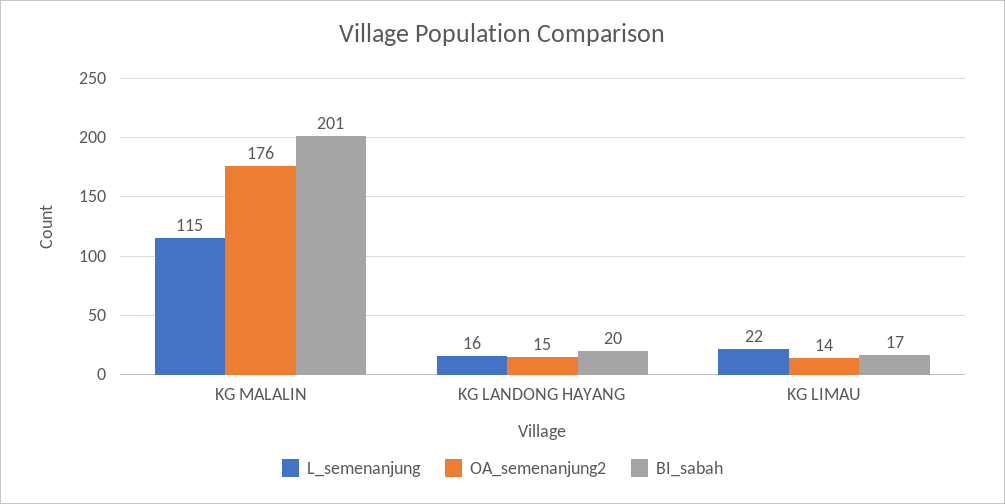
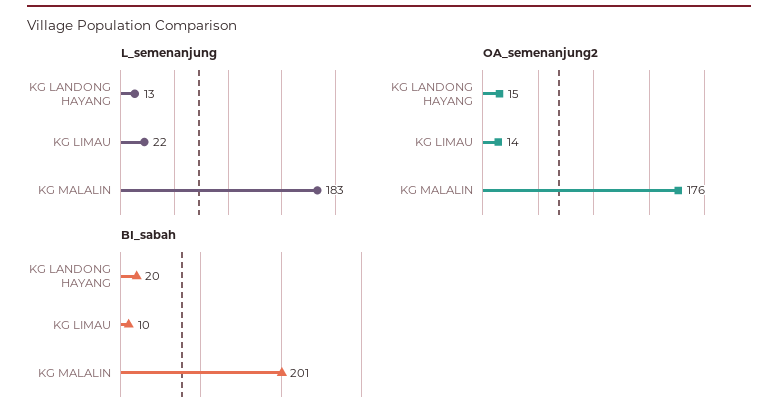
  {
    "L_semenanjung": {
-     "KG MALALIN": 115,
+     "KG MALALIN": 183,
-     "KG LANDONG HAYANG": 16,
+     "KG LANDONG HAYANG": 13,
      "KG LIMAU": 22
    },
    "OA_semenanjung2": {
      "KG MALALIN": 176,
      "KG LANDONG HAYANG": 15,
      "KG LIMAU": 14
    },
    "BI_sabah": {
      "KG MALALIN": 201,
      "KG LANDONG HAYANG": 20,
-     "KG LIMAU": 17
+     "KG LIMAU": 10
    }
  }

